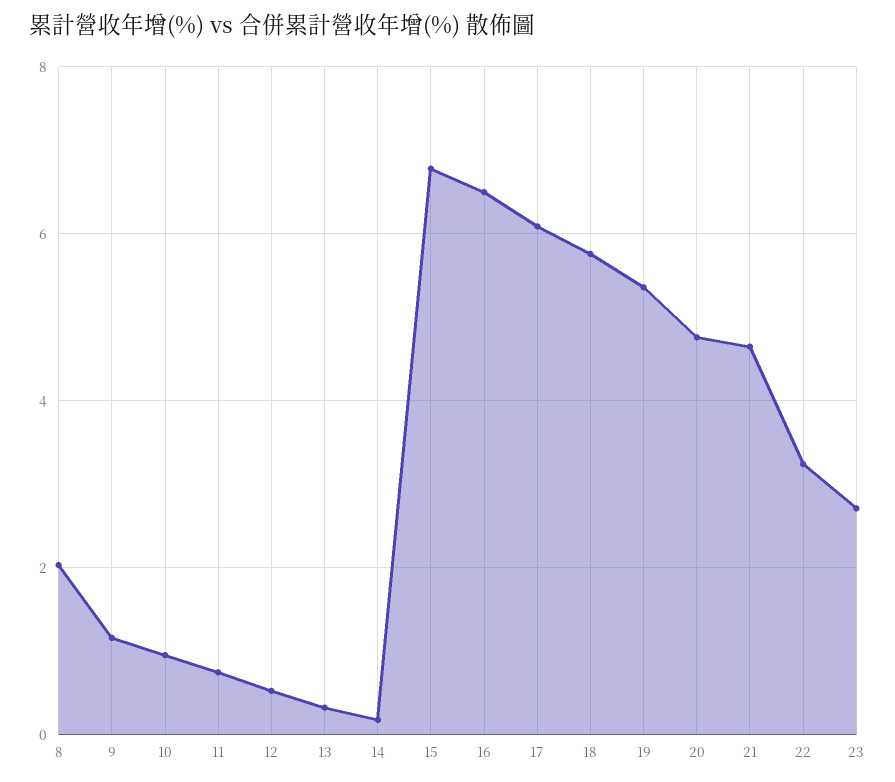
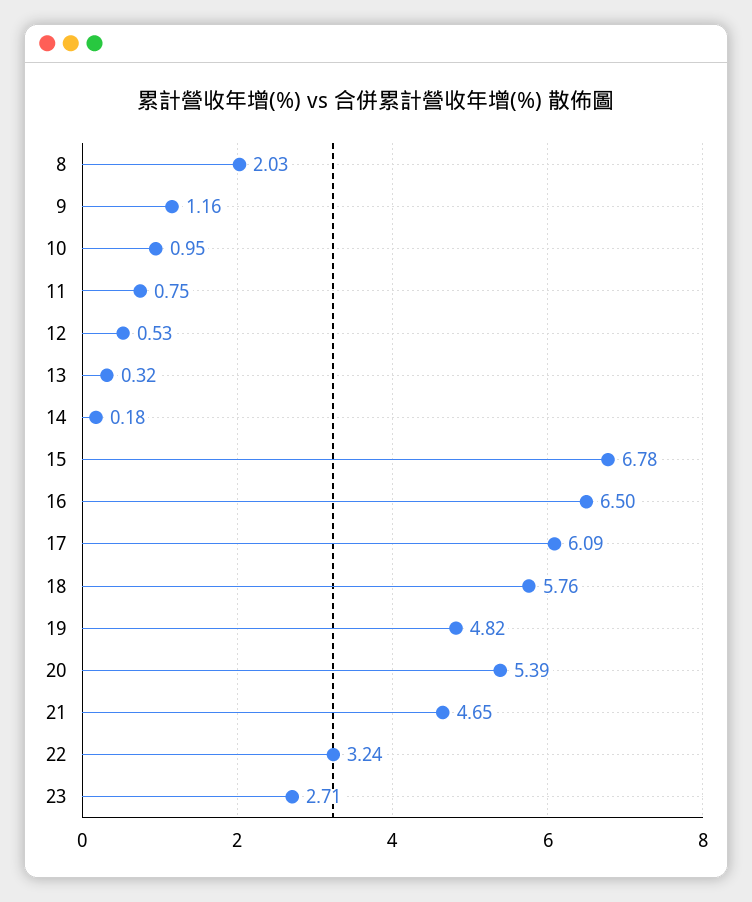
  {
    "8": 2.03,
    "9": 1.16,
    "10": 0.95,
    "11": 0.75,
    "12": 0.53,
    "13": 0.32,
    "14": 0.18,
    "15": 6.78,
    "16": 6.5,
    "17": 6.09,
    "18": 5.76,
-   "19": 5.4,
+   "19": 4.82,
-   "20": 4.8,
+   "20": 5.39,
    "21": 4.65,
    "22": 3.24,
    "23": 2.71
  }

